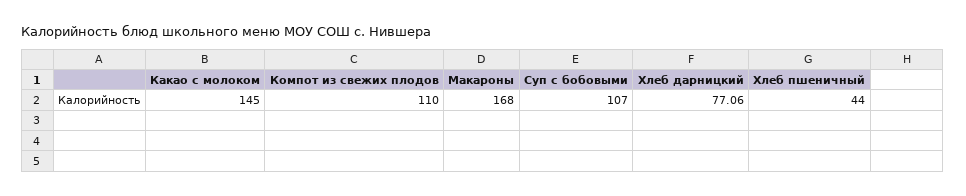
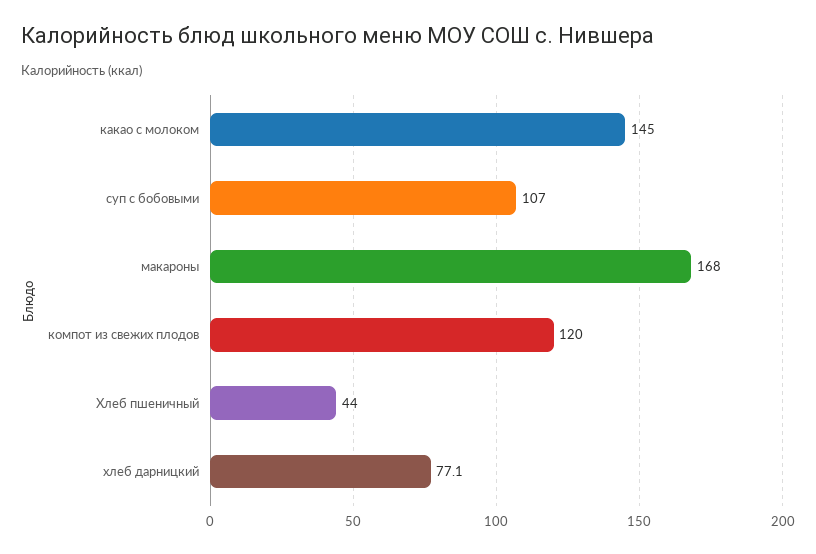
  {
    "Какао с молоком": 145,
-   "Компот из свежих плодов": 110,
+   "Компот из свежих плодов": 120,
    "Макароны": 168,
    "Суп с бобовыми": 107,
    "Хлеб дарницкий": 77.06,
    "Хлеб пшеничный": 44
  }

